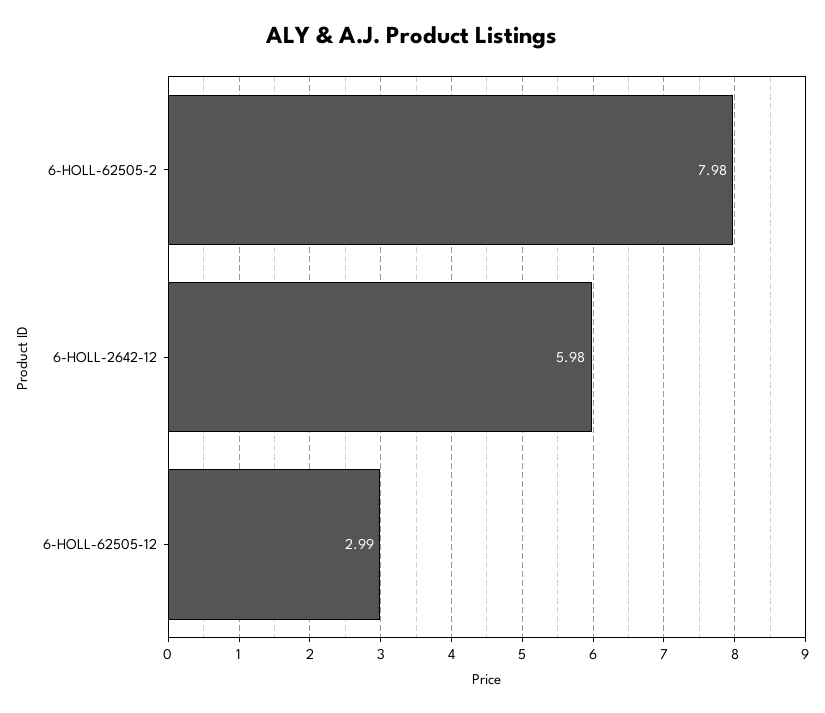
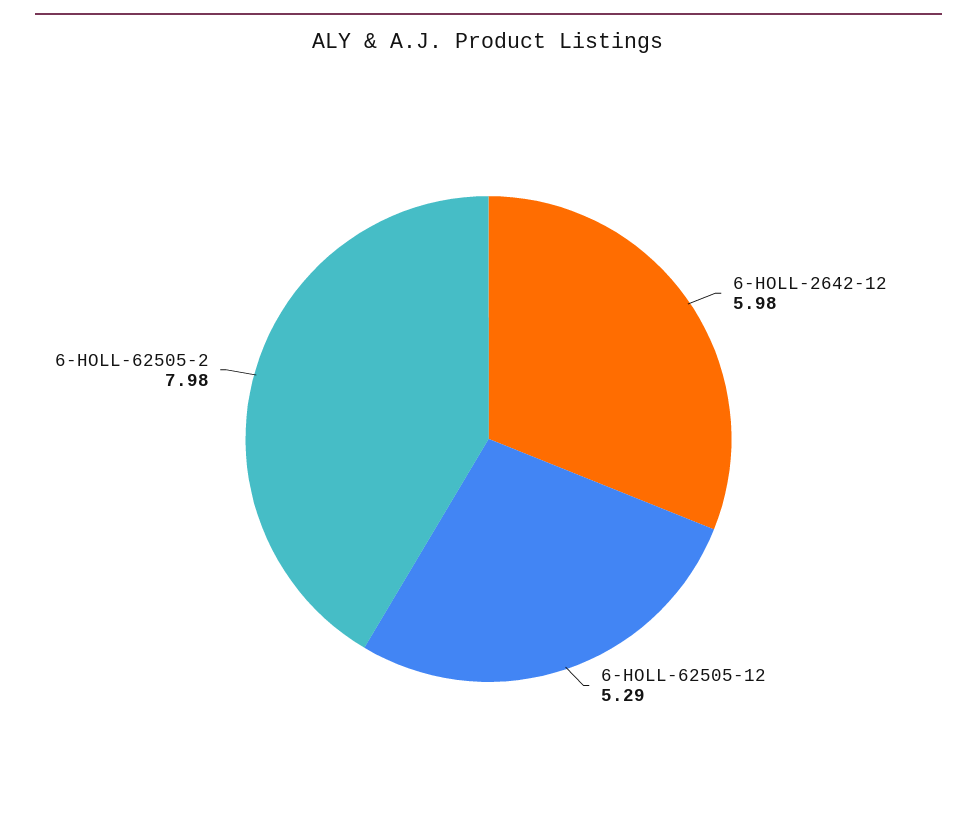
  {
    "6-HOLL-62505-2": 7.98,
    "6-HOLL-2642-12": 5.98,
-   "6-HOLL-62505-12": 2.99
+   "6-HOLL-62505-12": 5.29
  }

